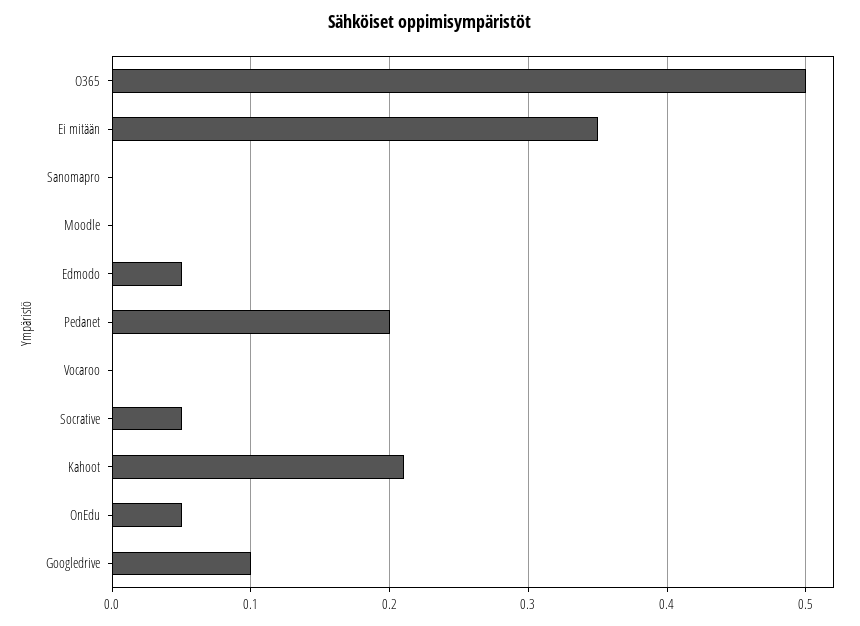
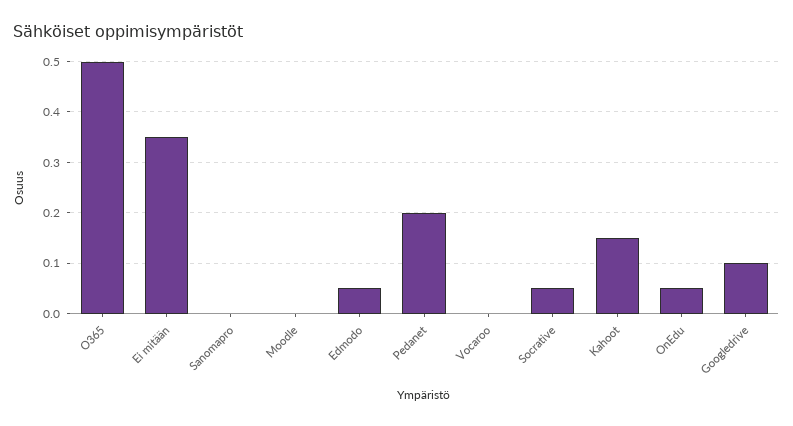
  {
    "O365": 0.5,
    "Ei mitään": 0.35,
    "Sanomapro": 0,
    "Moodle": 0,
    "Edmodo": 0.05,
    "Pedanet": 0.2,
    "Vocaroo": 0,
    "Socrative": 0.05,
-   "Kahoot": 0.21,
+   "Kahoot": 0.15,
    "OnEdu": 0.05,
    "Googledrive": 0.1
  }

